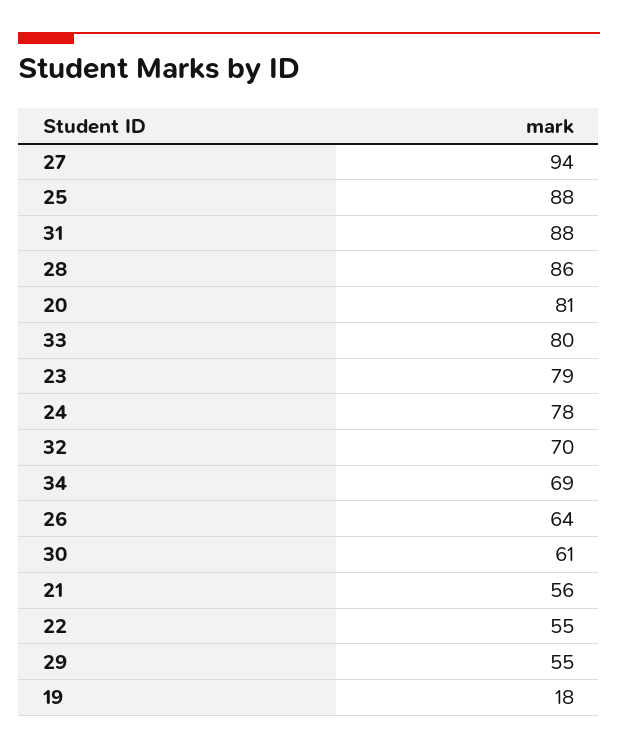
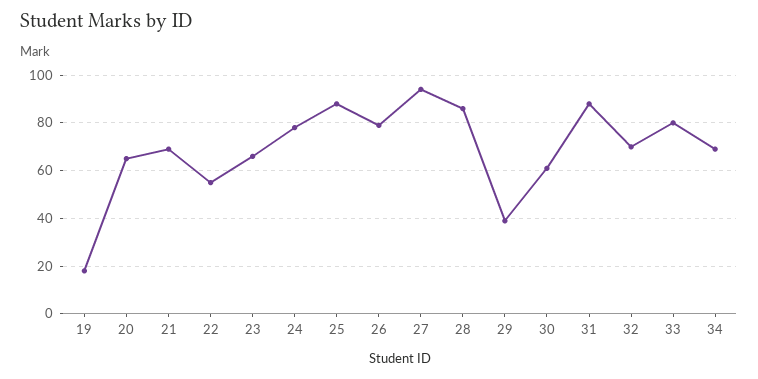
  {
    "27": 94,
    "25": 88,
    "31": 88,
    "28": 86,
-   "20": 81,
+   "20": 65,
    "33": 80,
-   "23": 79,
+   "23": 65,
    "24": 78,
    "32": 70,
    "34": 69,
-   "26": 64,
+   "26": 80,
    "30": 61,
-   "21": 56,
+   "21": 70,
    "22": 55,
-   "29": 55,
+   "29": 40,
    "19": 18
  }

